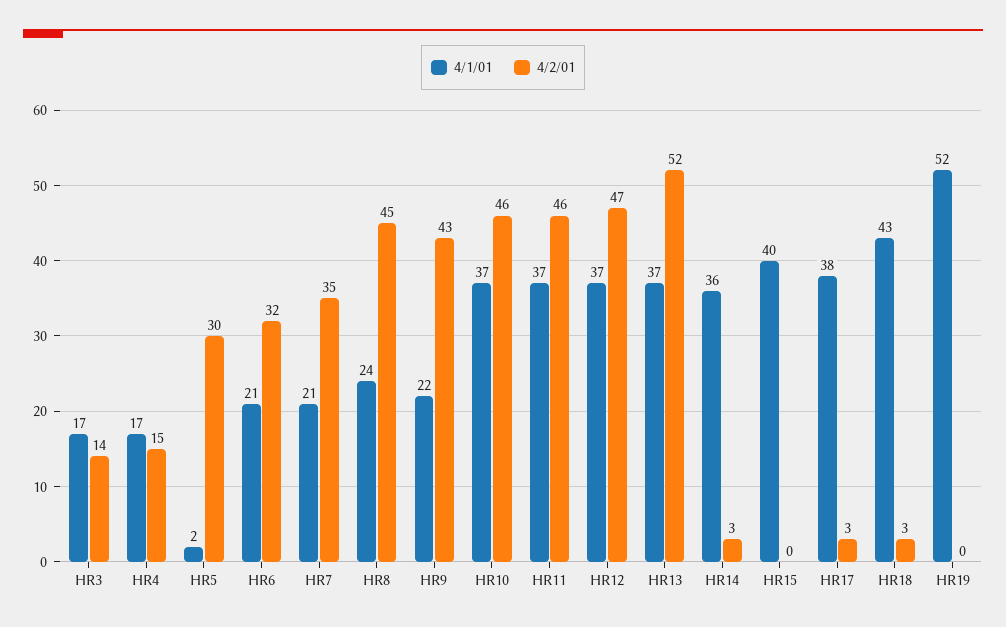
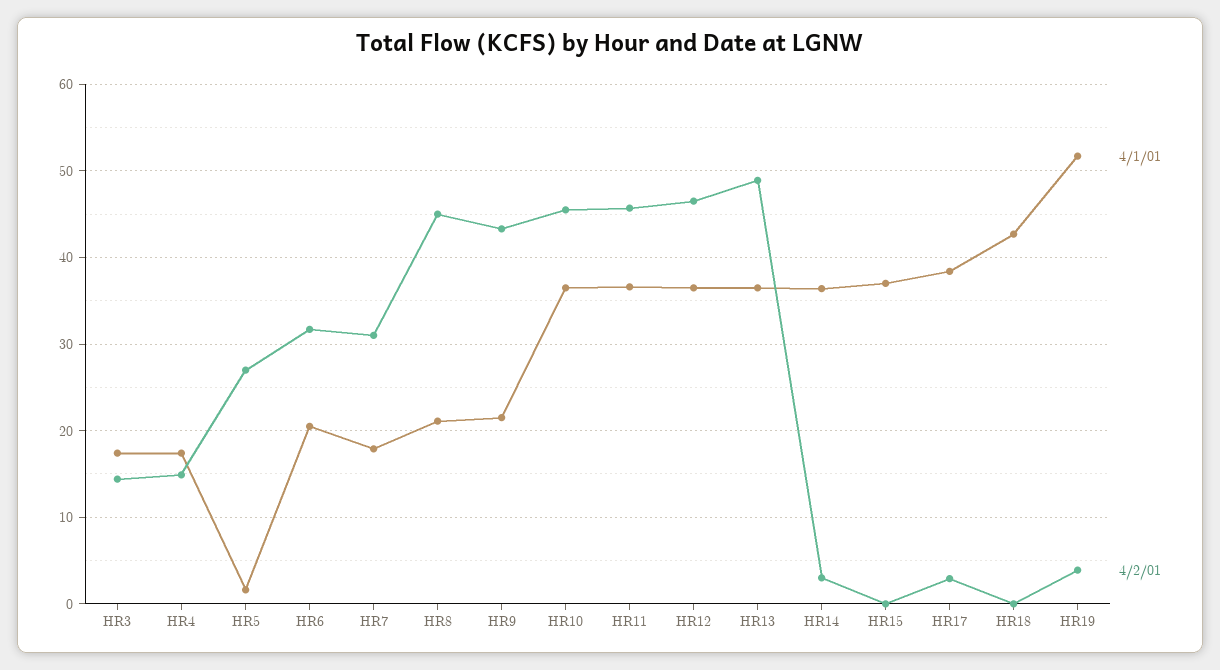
  {
    "4/1/01": {
      "HR3": 17,
      "HR4": 17,
      "HR5": 2,
      "HR6": 21,
-     "HR7": 21,
+     "HR7": 18,
-     "HR8": 24,
+     "HR8": 21,
      "HR9": 22,
      "HR10": 37,
      "HR11": 37,
      "HR12": 37,
      "HR13": 37,
      "HR14": 36,
-     "HR15": 40,
+     "HR15": 37,
      "HR17": 38,
      "HR18": 43,
      "HR19": 52
    },
    "4/2/01": {
      "HR3": 14,
      "HR4": 15,
-     "HR5": 30,
+     "HR5": 27,
      "HR6": 32,
-     "HR7": 35,
+     "HR7": 31,
      "HR8": 45,
      "HR9": 43,
      "HR10": 46,
      "HR11": 46,
      "HR12": 47,
-     "HR13": 52,
+     "HR13": 49,
      "HR14": 3,
      "HR15": 0,
      "HR17": 3,
-     "HR18": 3,
+     "HR18": 0,
-     "HR19": 0
+     "HR19": 4
    }
  }

